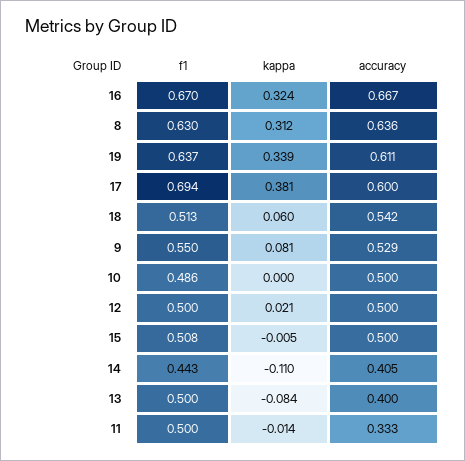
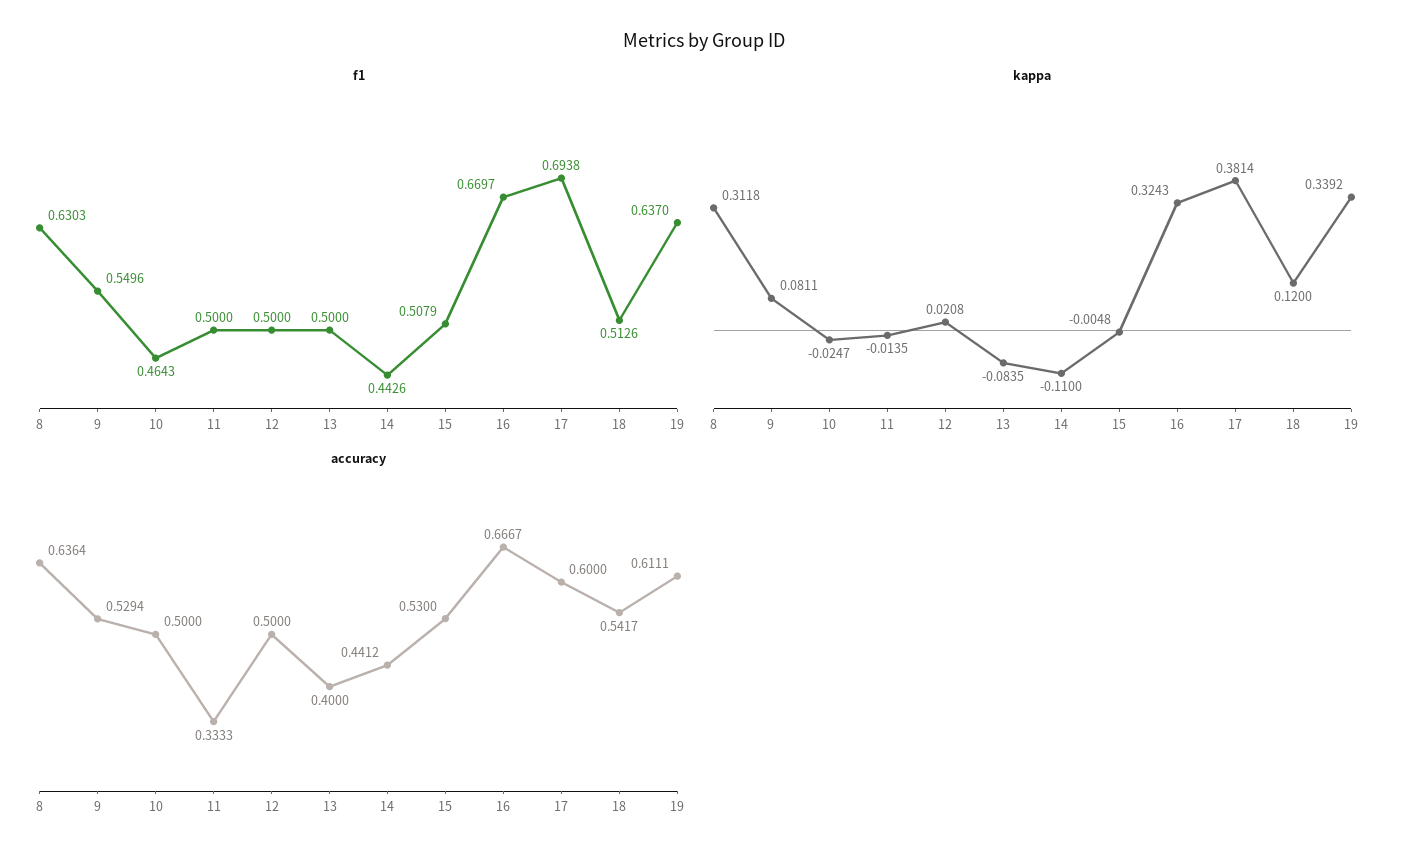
  {
    "f1": {
      "16": 0.6697,
      "8": 0.6303,
      "19": 0.637,
      "17": 0.6938,
      "18": 0.5126,
      "9": 0.5496,
-     "10": 0.486,
+     "10": 0.4643,
      "12": 0.5,
      "15": 0.5079,
      "14": 0.4426,
      "13": 0.5,
      "11": 0.5
    },
    "kappa": {
      "16": 0.3243,
      "8": 0.3118,
      "19": 0.3392,
      "17": 0.3814,
-     "18": 0.06,
+     "18": 0.12,
      "9": 0.0811,
-     "10": 0,
+     "10": -0.0247,
      "12": 0.0208,
      "15": -0.0048,
      "14": -0.11,
      "13": -0.0835,
      "11": -0.0135
    },
    "accuracy": {
      "16": 0.6667,
      "8": 0.6364,
      "19": 0.6111,
      "17": 0.6,
      "18": 0.5417,
      "9": 0.5294,
      "10": 0.5,
      "12": 0.5,
-     "15": 0.5,
+     "15": 0.53,
-     "14": 0.405,
+     "14": 0.4412,
      "13": 0.4,
      "11": 0.3333
    }
  }

